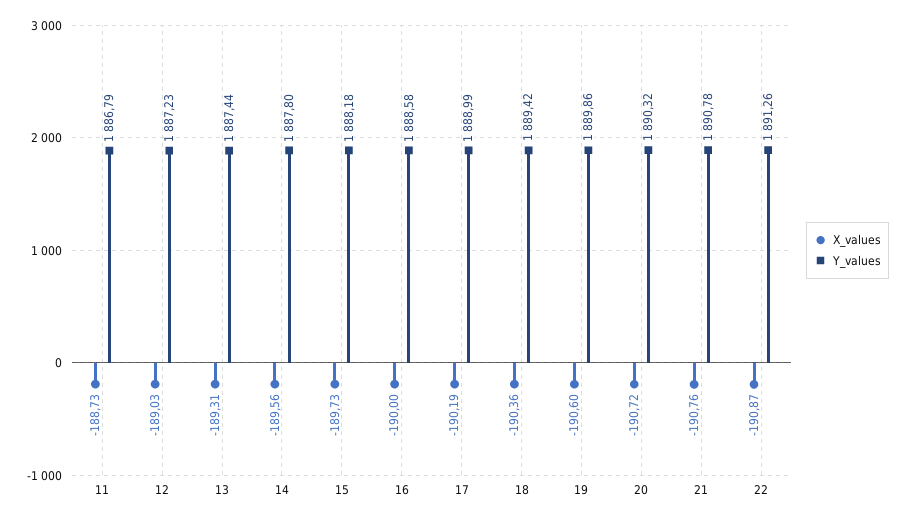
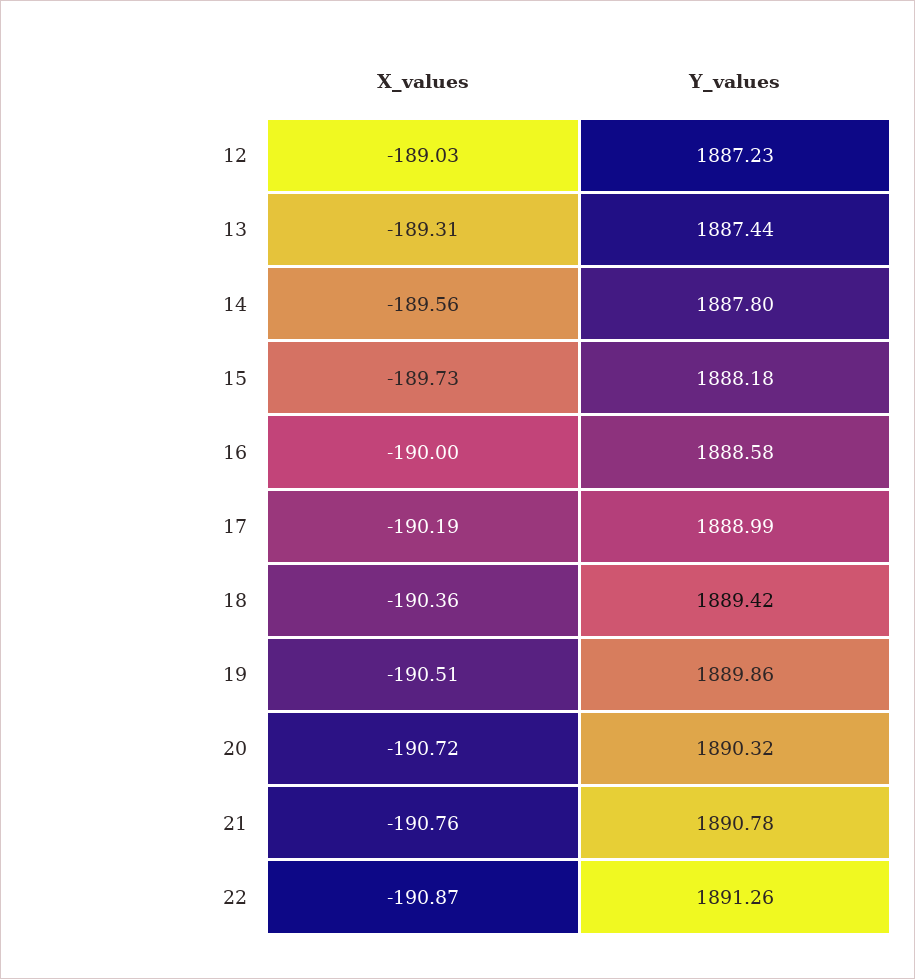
  {
    "X_values": {
-     "11": -188.73,
      "12": -189.03,
      "13": -189.31,
      "14": -189.56,
      "15": -189.73,
      "16": -190,
      "17": -190.19,
      "18": -190.36,
-     "19": -190.6,
+     "19": -190.51,
      "20": -190.72,
      "21": -190.76,
      "22": -190.87
    },
    "Y_values": {
-     "11": 1886.79,
      "12": 1887.23,
      "13": 1887.44,
      "14": 1887.8,
      "15": 1888.18,
      "16": 1888.58,
      "17": 1888.99,
      "18": 1889.42,
      "19": 1889.86,
      "20": 1890.32,
      "21": 1890.78,
      "22": 1891.26
    }
  }

